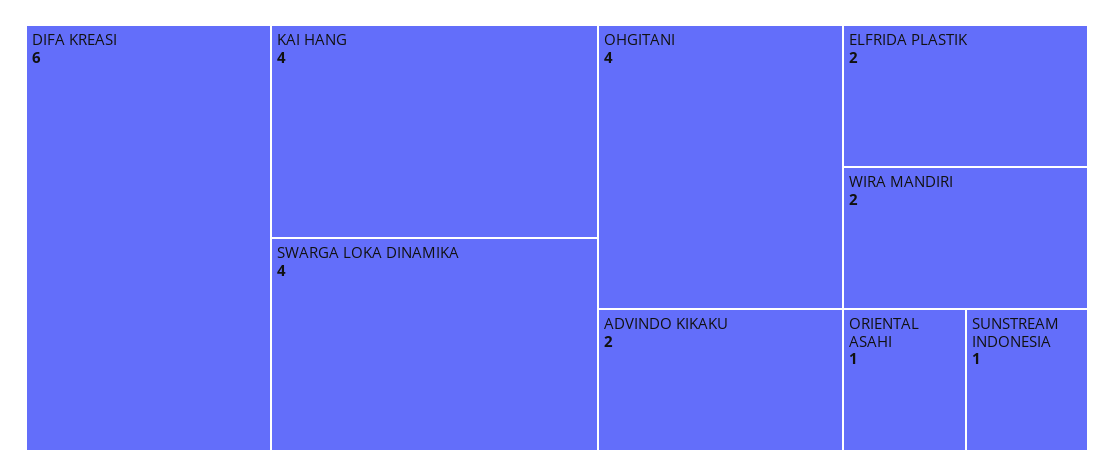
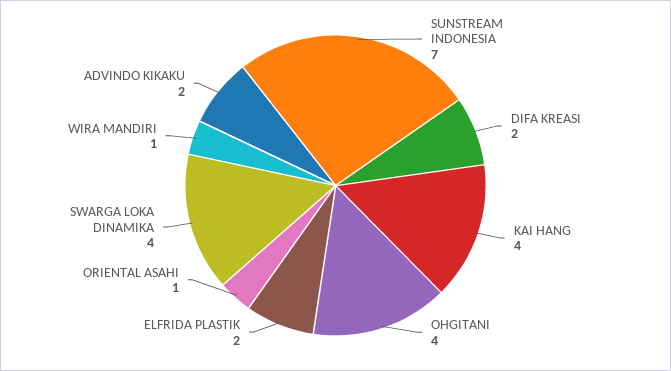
  {
-   "DIFA KREASI": 6,
+   "DIFA KREASI": 2,
    "KAI HANG": 4,
    "SWARGA LOKA DINAMIKA": 4,
    "OHGITANI": 4,
    "ADVINDO KIKAKU": 2,
    "ELFRIDA PLASTIK": 2,
-   "WIRA MANDIRI": 2,
+   "WIRA MANDIRI": 1,
    "ORIENTAL ASAHI": 1,
-   "SUNSTREAM INDONESIA": 1
+   "SUNSTREAM INDONESIA": 7
  }

